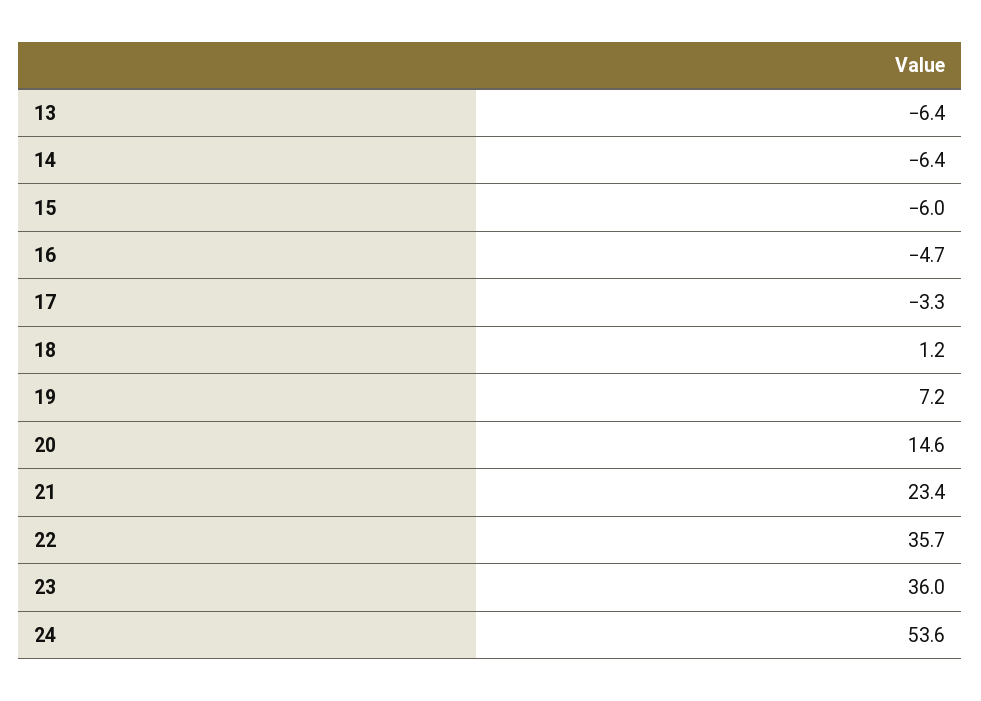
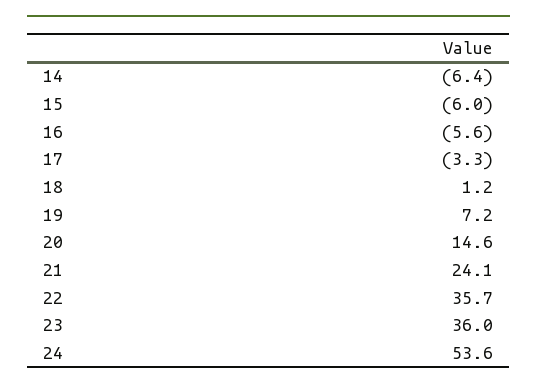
  {
-   "13": -6.4,
    "14": -6.4,
    "15": -6,
-   "16": -4.7,
+   "16": -5.6,
    "17": -3.3,
    "18": 1.2,
    "19": 7.2,
    "20": 14.6,
-   "21": 23.4,
+   "21": 24.1,
    "22": 35.7,
    "23": 36,
    "24": 53.6
  }

